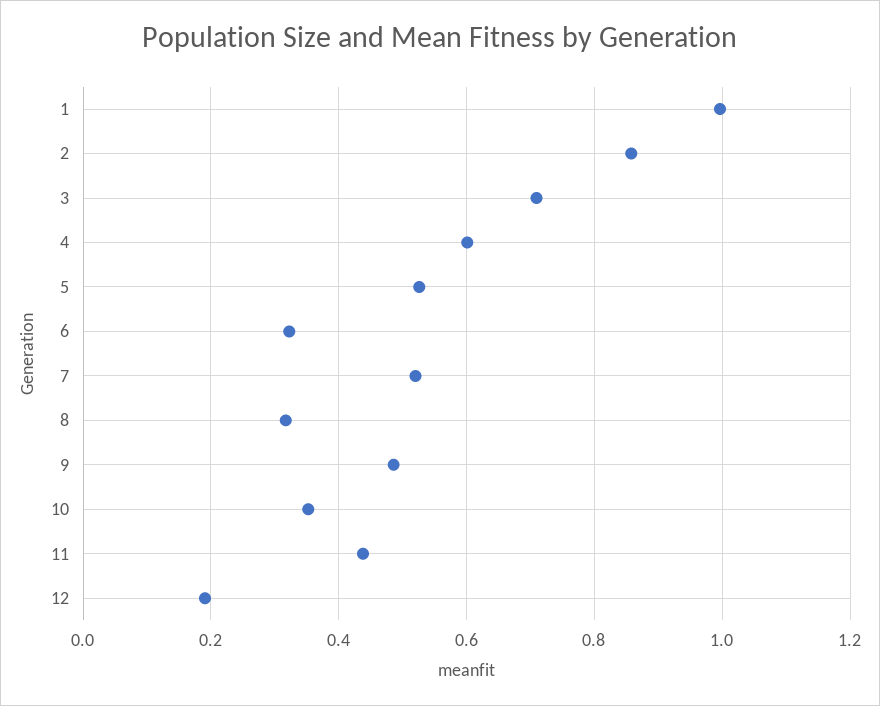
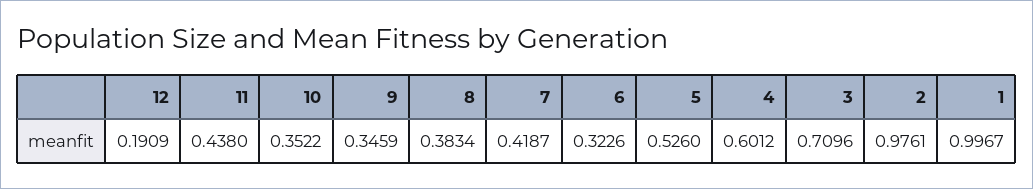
  {
    "1": 0.9967,
-   "2": 0.86,
+   "2": 0.9761,
    "3": 0.7096,
    "4": 0.6012,
    "5": 0.526,
    "6": 0.3226,
-   "7": 0.52,
+   "7": 0.4187,
-   "8": 0.32,
+   "8": 0.3834,
-   "9": 0.48,
+   "9": 0.3459,
    "10": 0.3522,
    "11": 0.438,
    "12": 0.1909
  }

